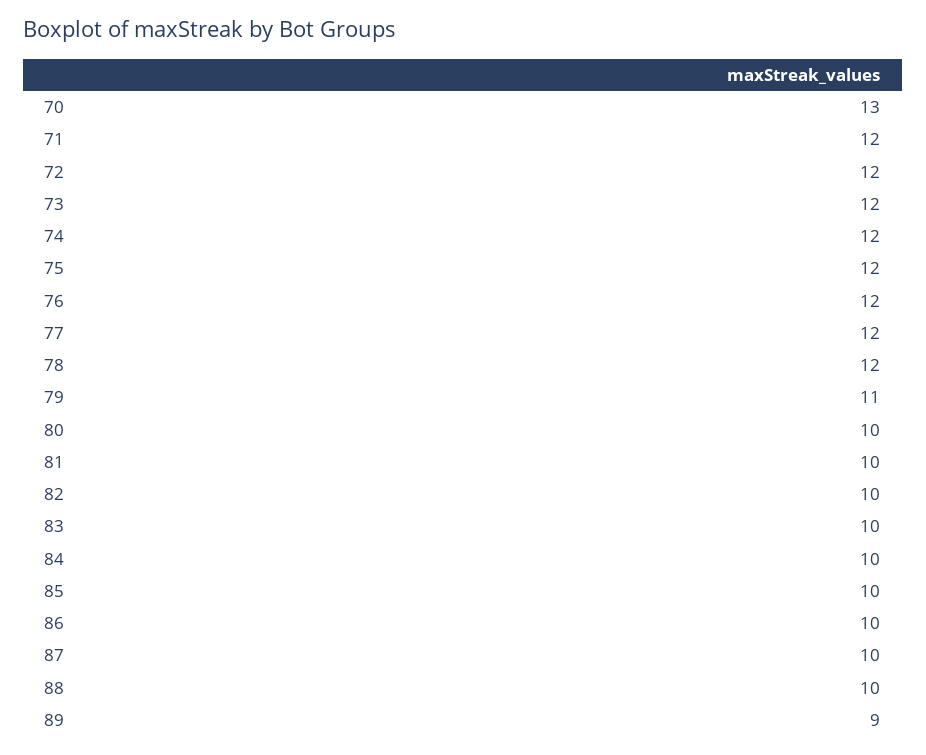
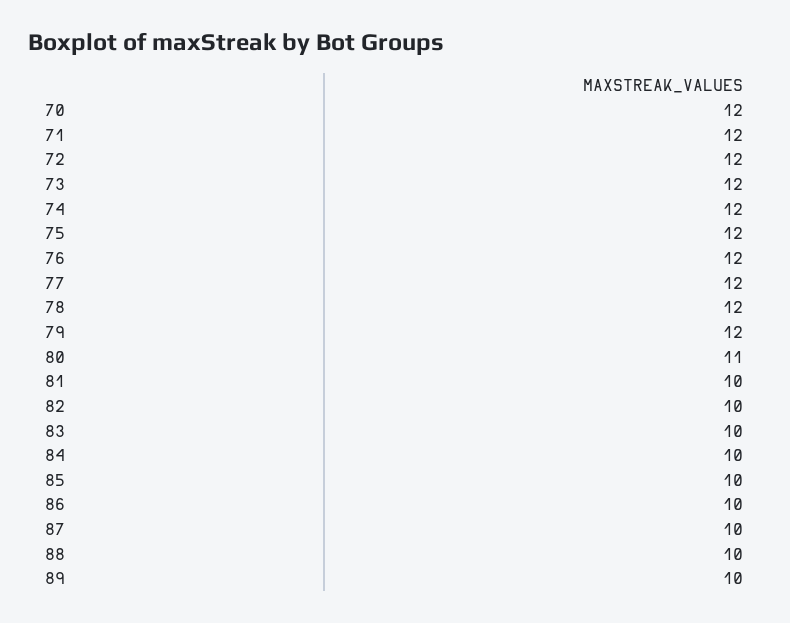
  {
-   "70": 13,
+   "70": 12,
    "71": 12,
    "72": 12,
    "73": 12,
    "74": 12,
    "75": 12,
    "76": 12,
    "77": 12,
    "78": 12,
-   "79": 11,
+   "79": 12,
-   "80": 10,
+   "80": 11,
    "81": 10,
    "82": 10,
    "83": 10,
    "84": 10,
    "85": 10,
    "86": 10,
    "87": 10,
    "88": 10,
-   "89": 9
+   "89": 10
  }

